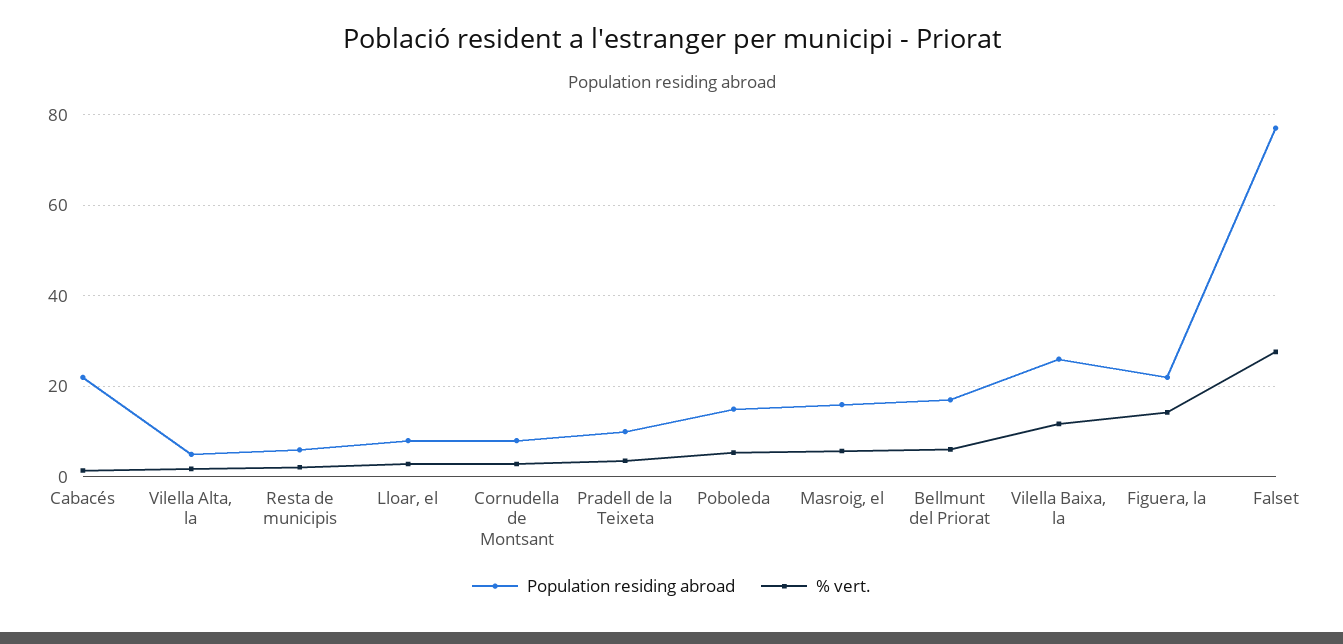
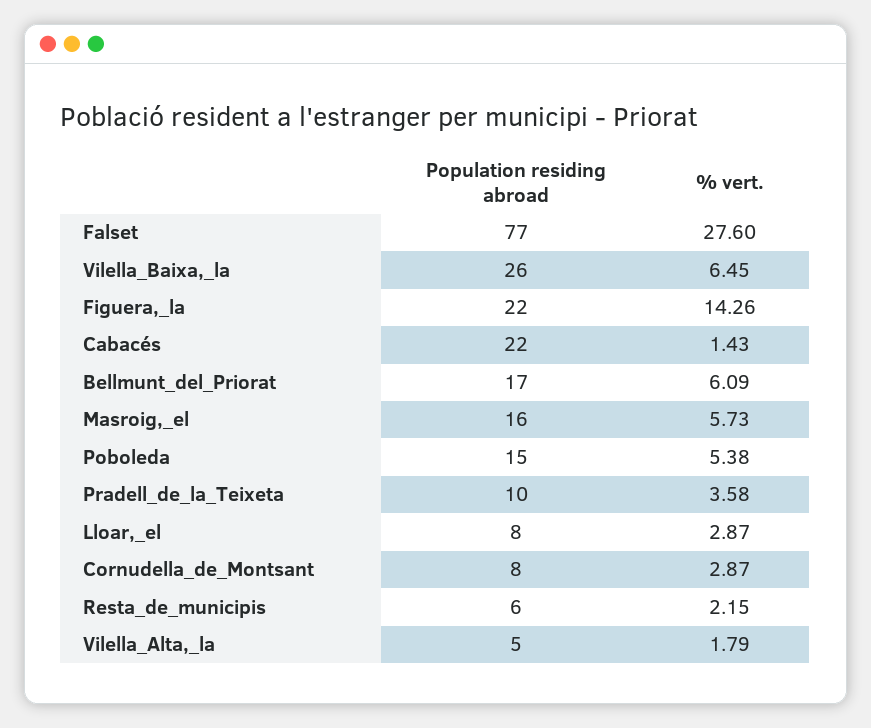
  {
    "Population residing abroad": {
      "Cabacés": 22,
      "Vilella Alta, la": 5,
      "Resta de municipis": 6,
      "Lloar, el": 8,
      "Cornudella de Montsant": 8,
      "Pradell de la Teixeta": 10,
      "Poboleda": 15,
      "Masroig, el": 16,
      "Bellmunt del Priorat": 17,
      "Vilella Baixa, la": 26,
      "Figuera, la": 22,
      "Falset": 77
    },
    "% vert.": {
      "Cabacés": 1.43,
      "Vilella Alta, la": 1.79,
      "Resta de municipis": 2.15,
      "Lloar, el": 2.87,
      "Cornudella de Montsant": 2.87,
      "Pradell de la Teixeta": 3.58,
      "Poboleda": 5.38,
      "Masroig, el": 5.73,
      "Bellmunt del Priorat": 6.09,
-     "Vilella Baixa, la": 12,
+     "Vilella Baixa, la": 6.45,
      "Figuera, la": 14.26,
      "Falset": 27.6
    }
  }

